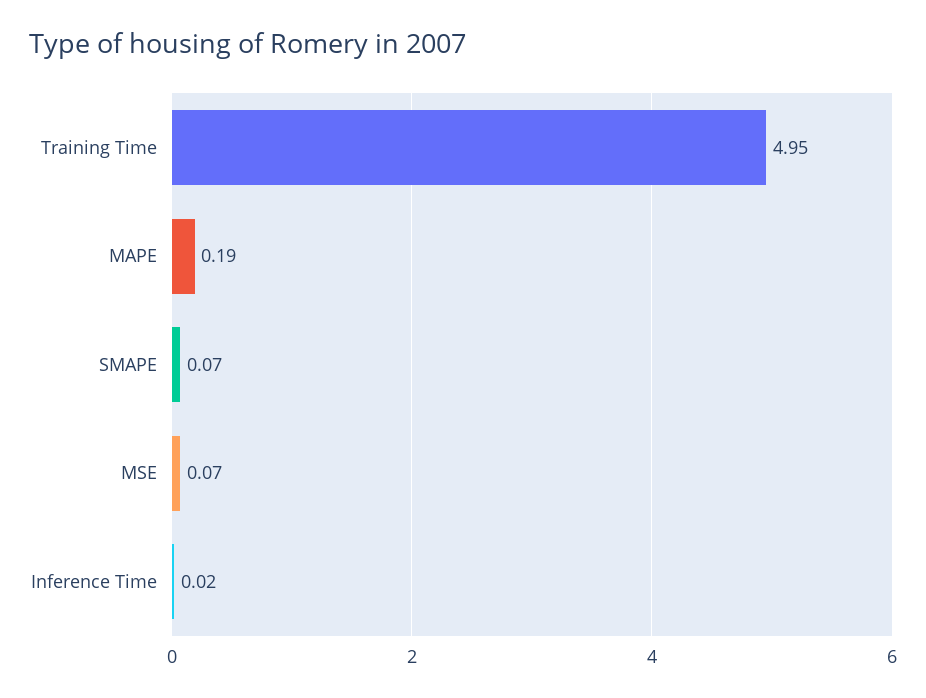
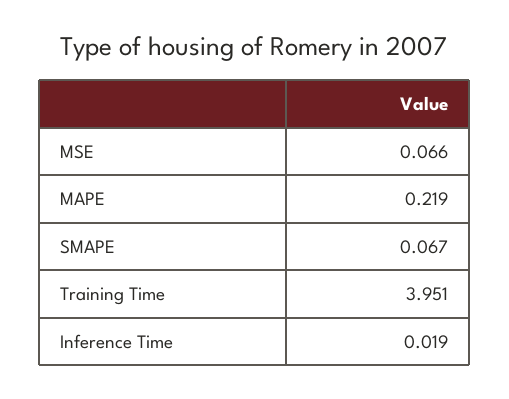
  {
-   "Training Time": 4.95,
+   "Training Time": 3.951,
-   "MAPE": 0.19,
+   "MAPE": 0.219,
    "SMAPE": 0.067,
    "MSE": 0.066,
    "Inference Time": 0.019
  }

